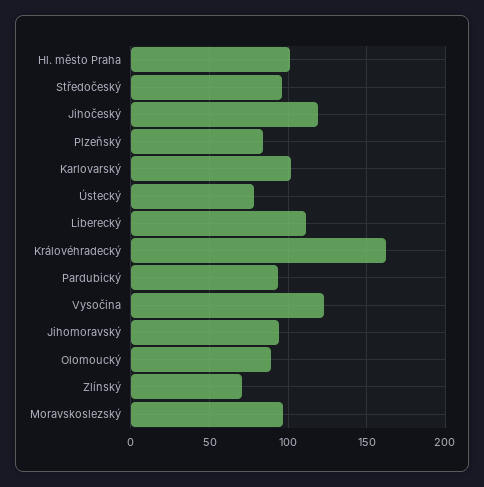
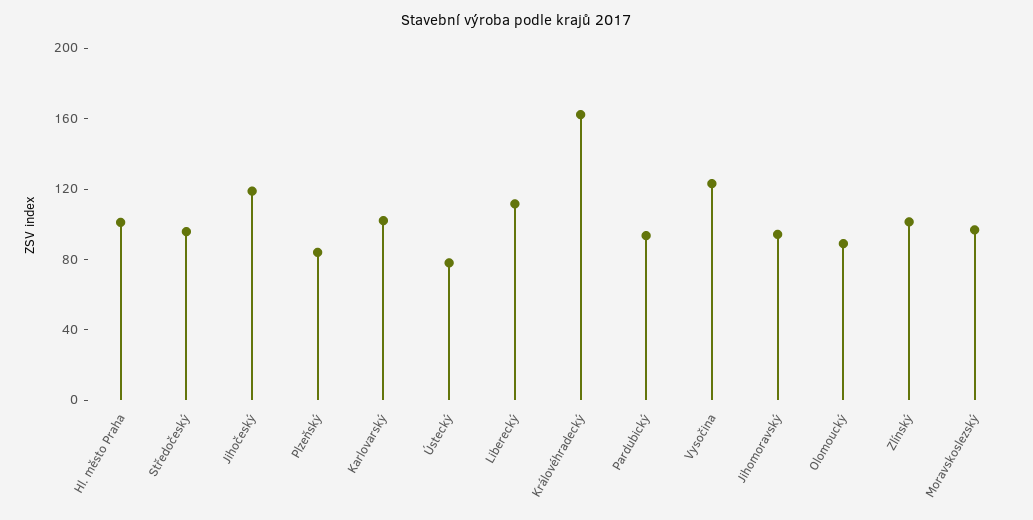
  {
    "Hl. město Praha": 100,
    "Středočeský": 95,
    "Jihočeský": 120,
    "Plzeňský": 85,
    "Karlovarský": 100,
    "Ústecký": 80,
    "Liberecký": 110,
    "Královéhradecký": 160,
    "Pardubický": 95,
    "Vysočina": 125,
    "Jihomoravský": 95,
    "Olomoucký": 90,
-   "Zlínský": 70,
+   "Zlínský": 100,
    "Moravskoslezský": 95
  }

